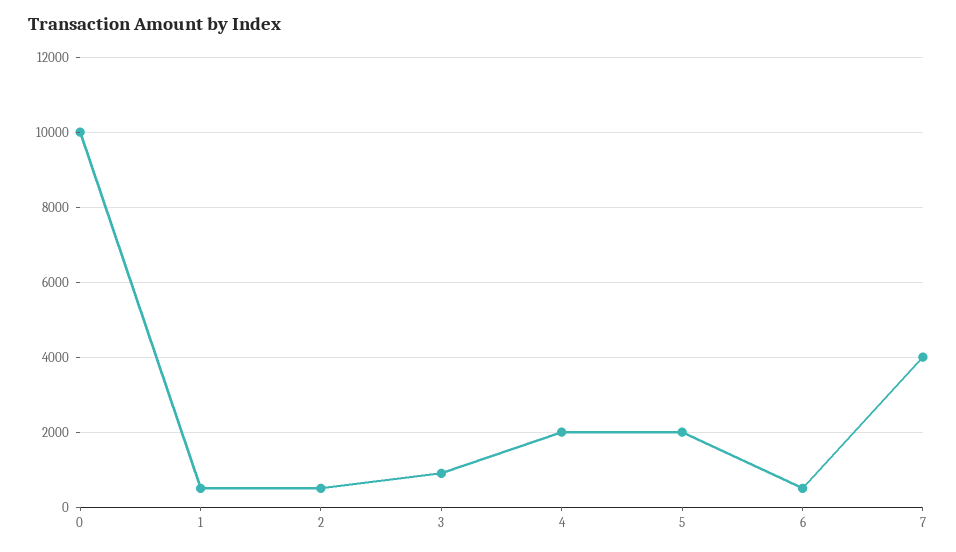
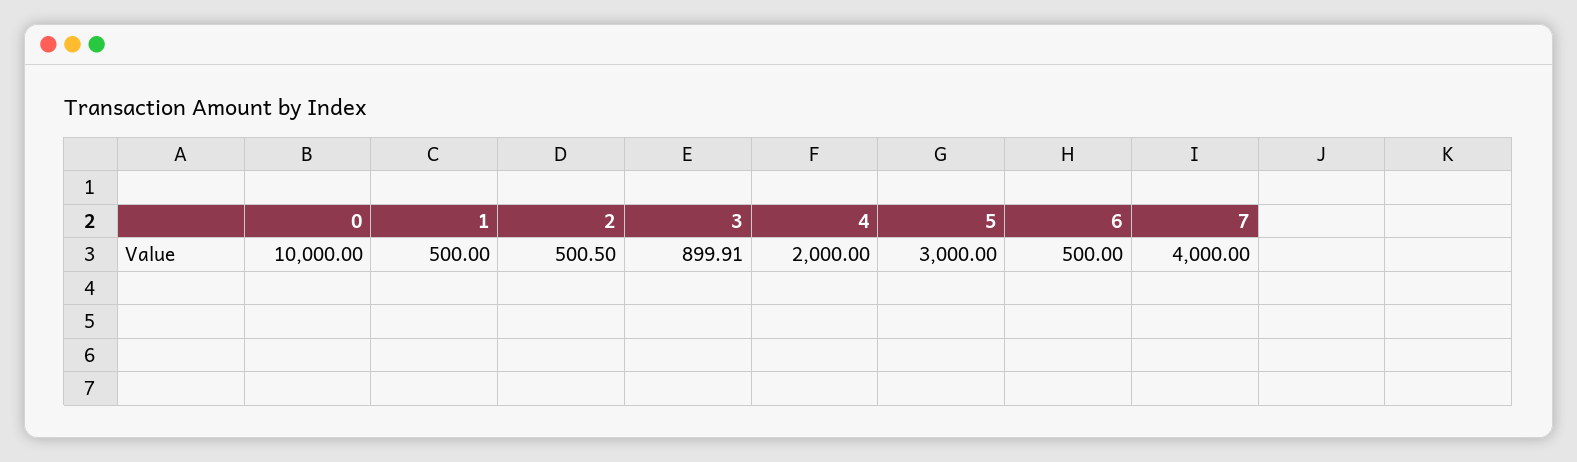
  {
    "0": 10000,
    "1": 500,
    "2": 500.5,
    "3": 899.91,
    "4": 2000,
-   "5": 2000,
+   "5": 3000,
    "6": 500,
    "7": 4000
  }

